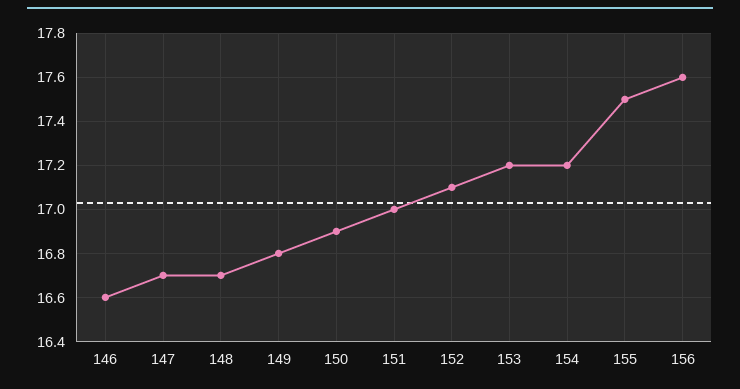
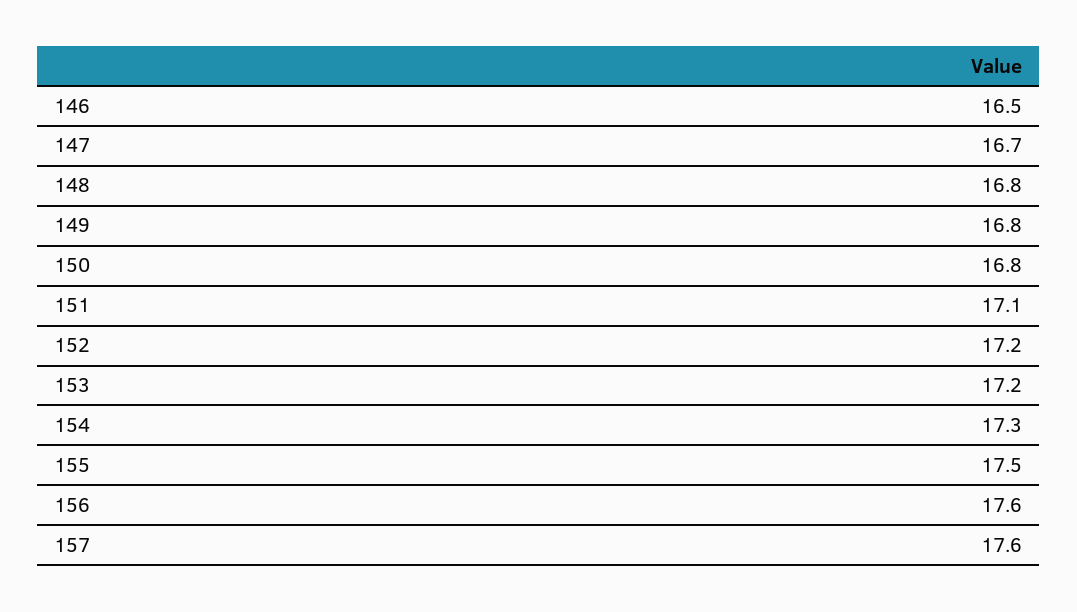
  {
-   "146": 16.6,
+   "146": 16.5,
    "147": 16.7,
-   "148": 16.7,
+   "148": 16.8,
    "149": 16.8,
-   "150": 16.9,
+   "150": 16.8,
-   "151": 17,
+   "151": 17.1,
-   "152": 17.1,
+   "152": 17.2,
    "153": 17.2,
-   "154": 17.2,
+   "154": 17.3,
    "155": 17.5,
-   "156": 17.6
+   "156": 17.6,
+   "157": 17.6
  }

